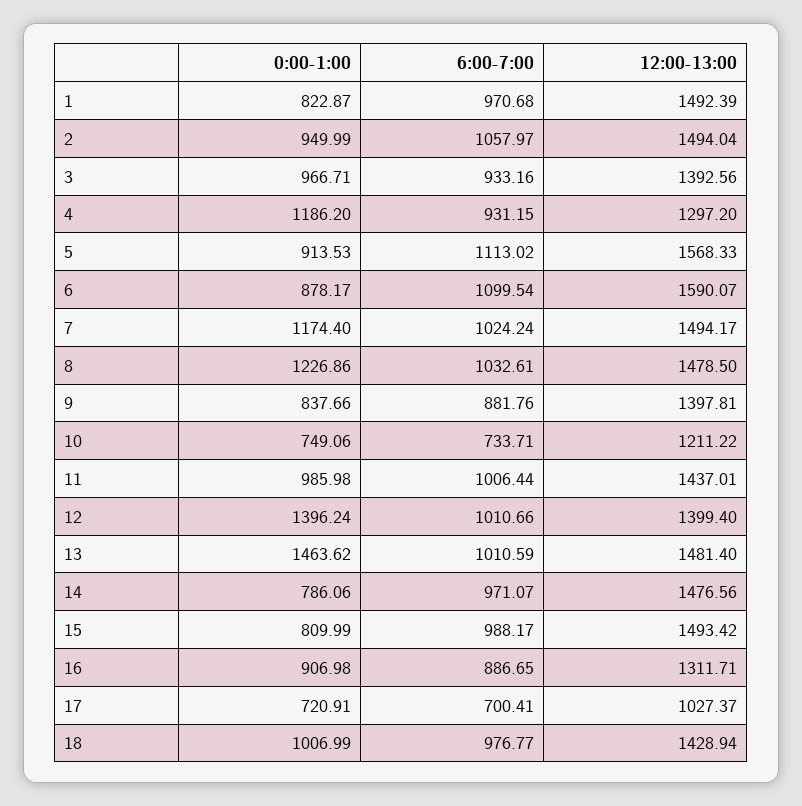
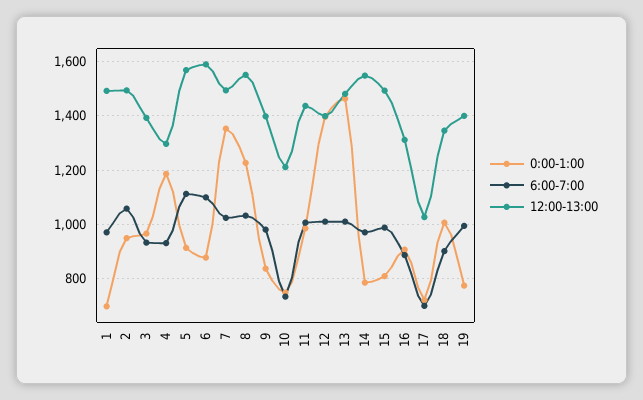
  {
    "0:00-1:00": {
-     "1": 822.87,
+     "1": 700,
      "2": 949.99,
      "3": 966.71,
      "4": 1186.2,
      "5": 913.53,
      "6": 878.17,
-     "7": 1174.4,
+     "7": 1350,
      "8": 1226.86,
      "9": 837.66,
      "10": 749.06,
      "11": 985.98,
      "12": 1396.24,
      "13": 1463.62,
      "14": 786.06,
      "15": 809.99,
      "16": 906.98,
      "17": 720.91,
-     "18": 1006.99
+     "18": 1006.99,
+     "19": 775
    },
    "6:00-7:00": {
      "1": 970.68,
      "2": 1057.97,
      "3": 933.16,
      "4": 931.15,
      "5": 1113.02,
      "6": 1099.54,
      "7": 1024.24,
      "8": 1032.61,
-     "9": 881.76,
+     "9": 975,
      "10": 733.71,
      "11": 1006.44,
      "12": 1010.66,
      "13": 1010.59,
      "14": 971.07,
      "15": 988.17,
      "16": 886.65,
      "17": 700.41,
-     "18": 976.77
+     "18": 900,
+     "19": 1000
    },
    "12:00-13:00": {
      "1": 1492.39,
      "2": 1494.04,
      "3": 1392.56,
      "4": 1297.2,
      "5": 1568.33,
      "6": 1590.07,
      "7": 1494.17,
-     "8": 1478.5,
+     "8": 1550,
      "9": 1397.81,
      "10": 1211.22,
      "11": 1437.01,
      "12": 1399.4,
      "13": 1481.4,
-     "14": 1476.56,
+     "14": 1550,
      "15": 1493.42,
      "16": 1311.71,
      "17": 1027.37,
-     "18": 1428.94
+     "18": 1350,
+     "19": 1400
    }
  }

